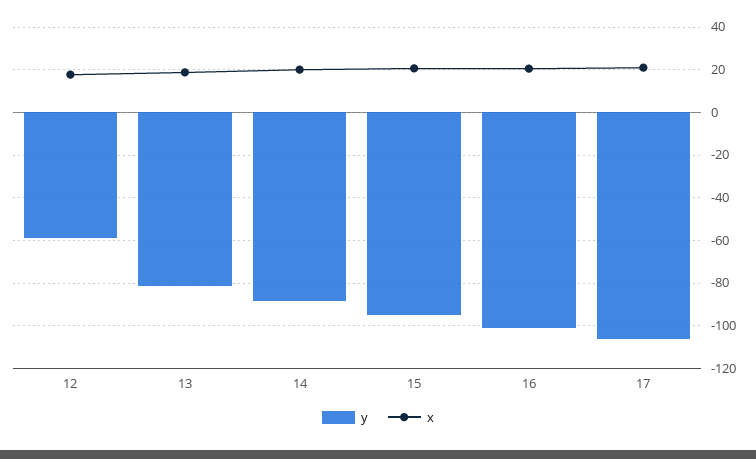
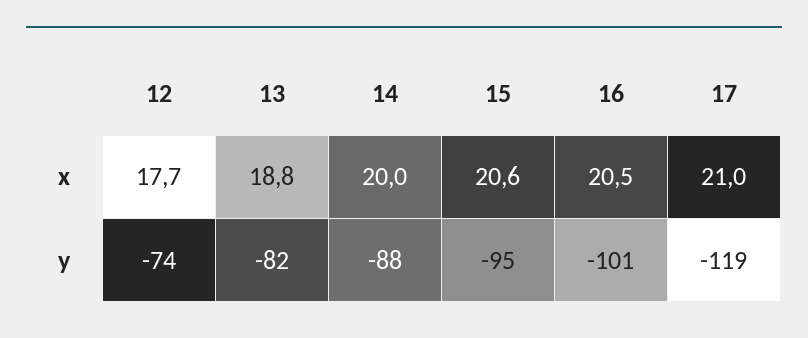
  {
    "y": {
-     "12": -60,
+     "12": -74,
      "13": -82,
      "14": -88,
      "15": -95,
      "16": -101,
-     "17": -105
+     "17": -119
    },
    "x": {
      "12": 17.7,
      "13": 18.8,
      "14": 20,
      "15": 20.6,
      "16": 20.5,
      "17": 21
    }
  }

